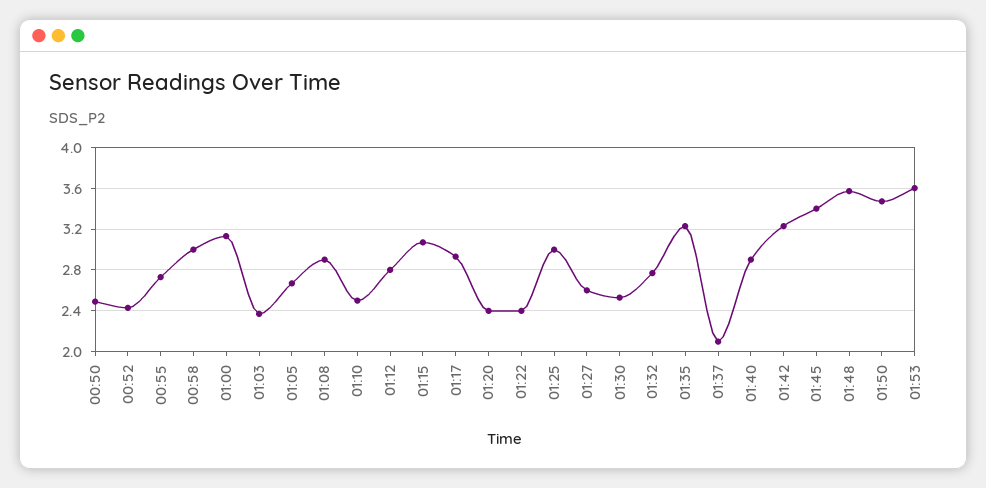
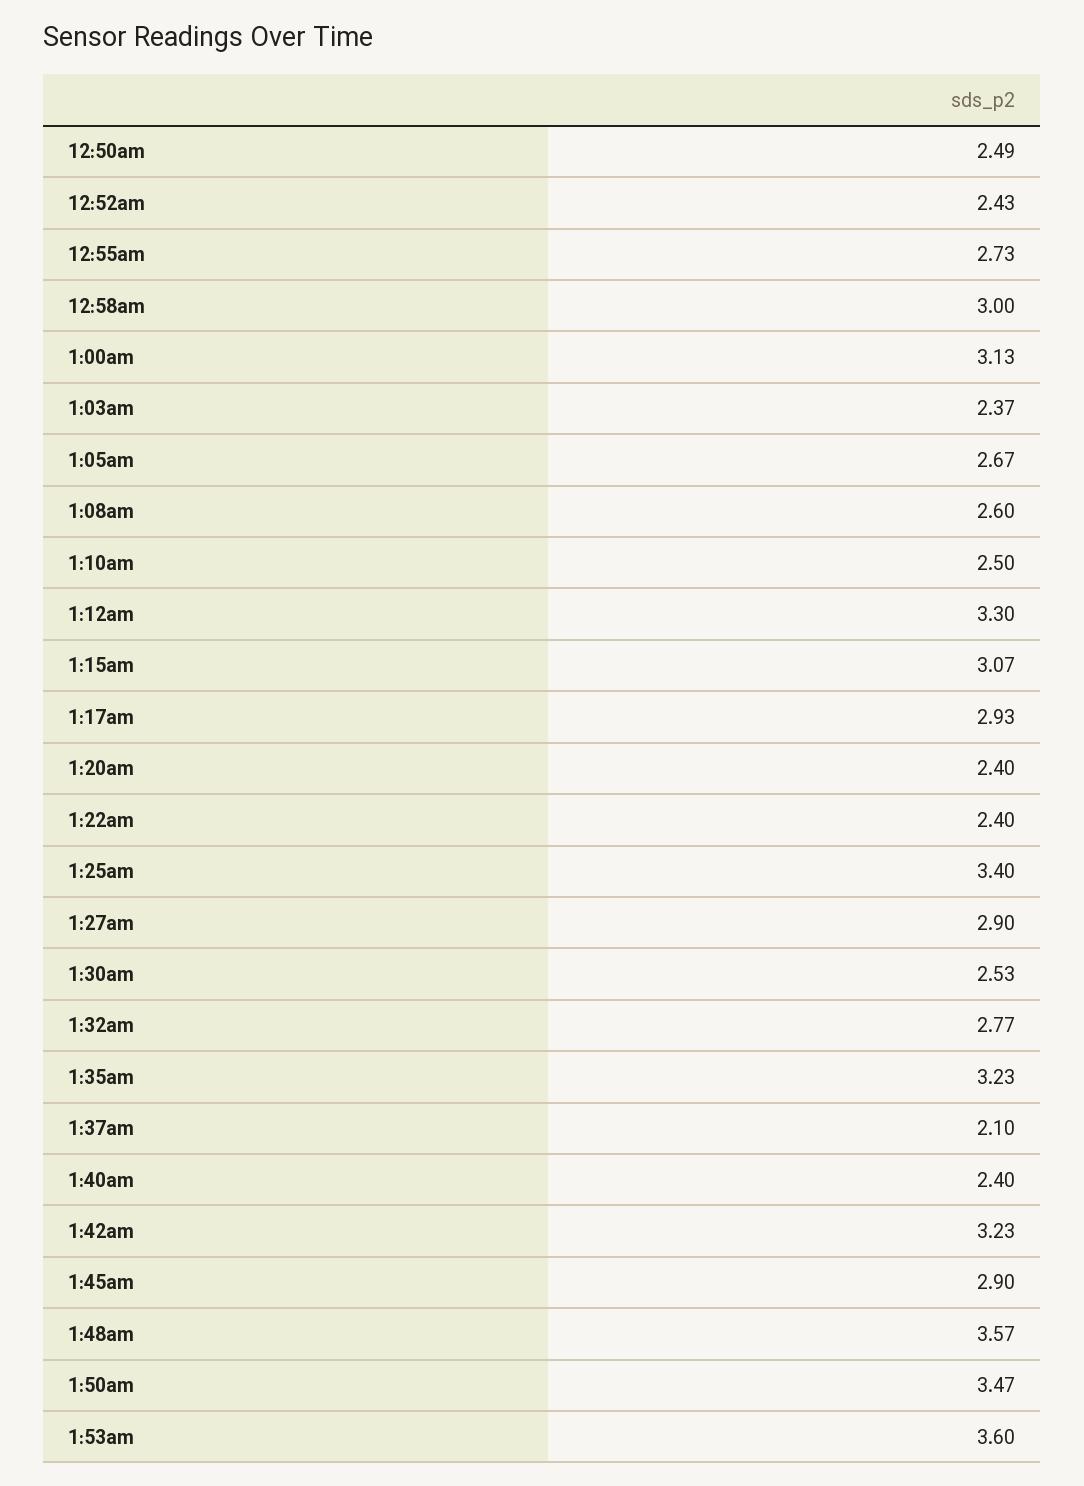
  {
    "00:50": 2.49,
    "00:52": 2.43,
    "00:55": 2.73,
    "00:58": 3,
    "01:00": 3.13,
    "01:03": 2.37,
    "01:05": 2.67,
-   "01:08": 2.9,
+   "01:08": 2.6,
    "01:10": 2.5,
-   "01:12": 2.8,
+   "01:12": 3.3,
    "01:15": 3.07,
    "01:17": 2.93,
    "01:20": 2.4,
    "01:22": 2.4,
-   "01:25": 3,
+   "01:25": 3.4,
-   "01:27": 2.6,
+   "01:27": 2.9,
    "01:30": 2.53,
    "01:32": 2.77,
    "01:35": 3.23,
    "01:37": 2.1,
-   "01:40": 2.9,
+   "01:40": 2.4,
    "01:42": 3.23,
-   "01:45": 3.4,
+   "01:45": 2.9,
    "01:48": 3.57,
    "01:50": 3.47,
    "01:53": 3.6
  }

